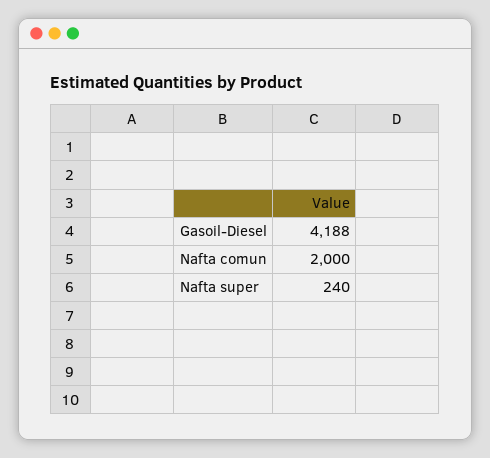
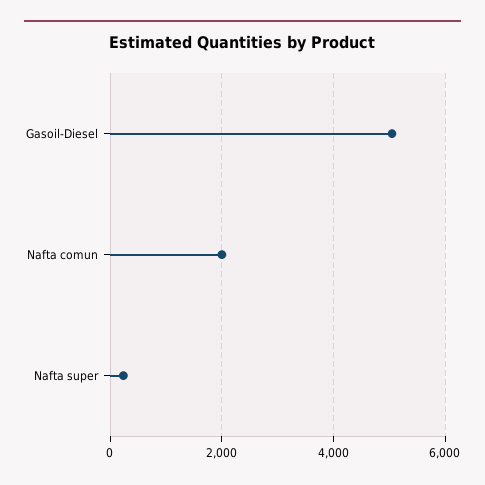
  {
-   "Gasoil-Diesel": 4188,
+   "Gasoil-Diesel": 5000,
    "Nafta comun": 2000,
    "Nafta super": 240
  }

